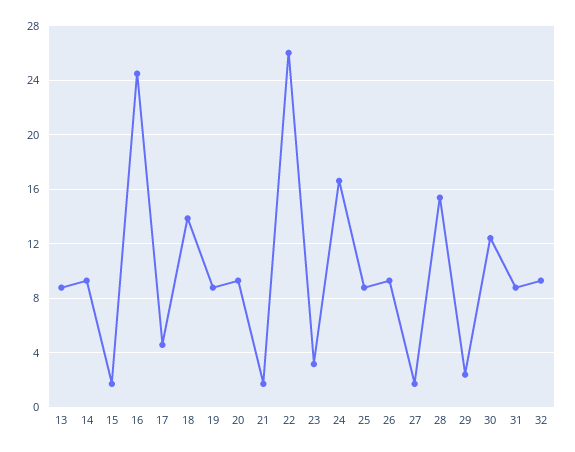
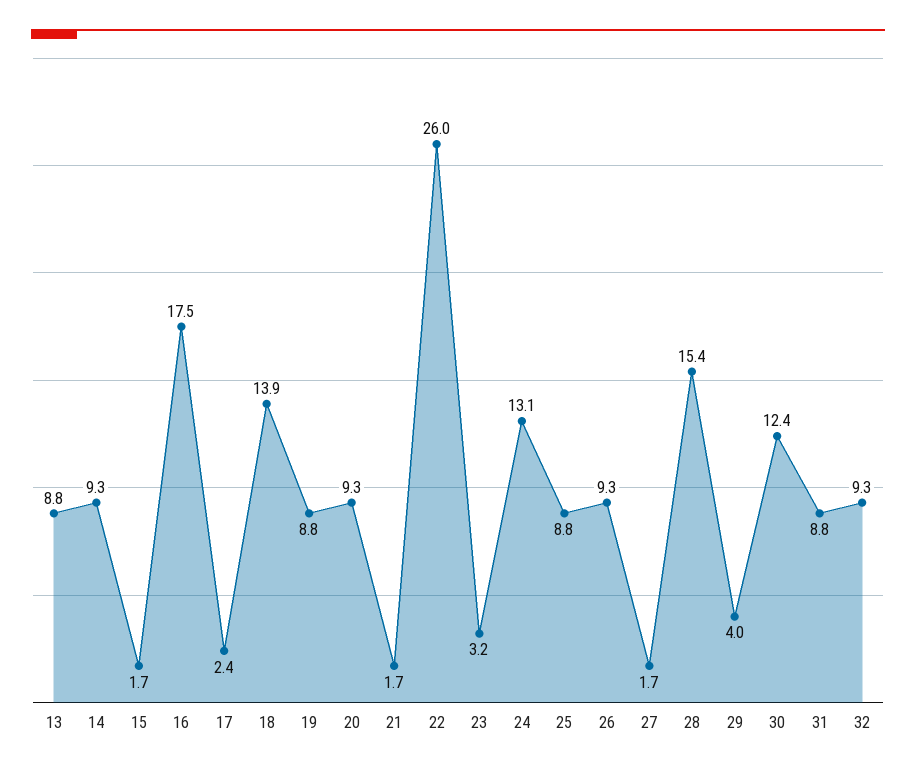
  {
    "13": 8.8,
    "14": 9.3,
    "15": 1.7,
-   "16": 24.5,
+   "16": 17.5,
-   "17": 4.5,
+   "17": 2.4,
    "18": 13.9,
    "19": 8.8,
    "20": 9.3,
    "21": 1.7,
    "22": 26,
    "23": 3.2,
-   "24": 16.5,
+   "24": 13.1,
    "25": 8.8,
    "26": 9.3,
    "27": 1.7,
    "28": 15.4,
-   "29": 2.5,
+   "29": 4,
    "30": 12.4,
    "31": 8.8,
    "32": 9.3
  }

